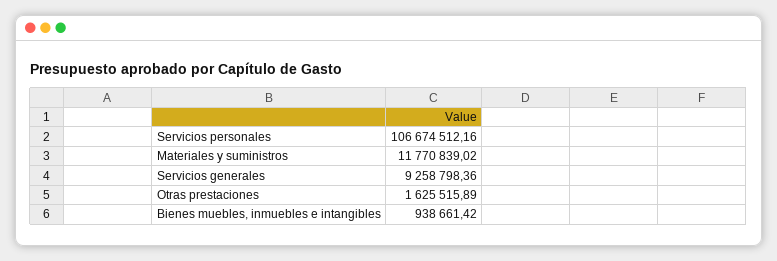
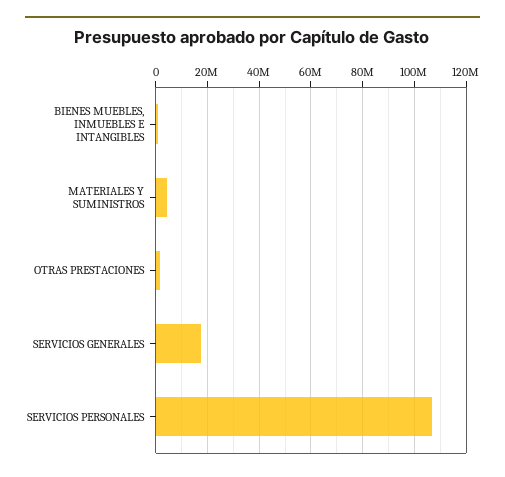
  {
    "Servicios personales": 106674512.16,
-   "Materiales y suministros": 11770839.02,
+   "Materiales y suministros": 5000000,
-   "Servicios generales": 9258798.36,
+   "Servicios generales": 17500000,
    "Otras prestaciones": 1625515.89,
    "Bienes muebles, inmuebles e intangibles": 938661.42
  }

